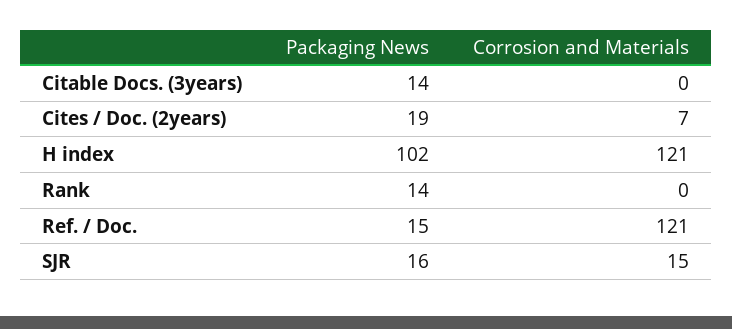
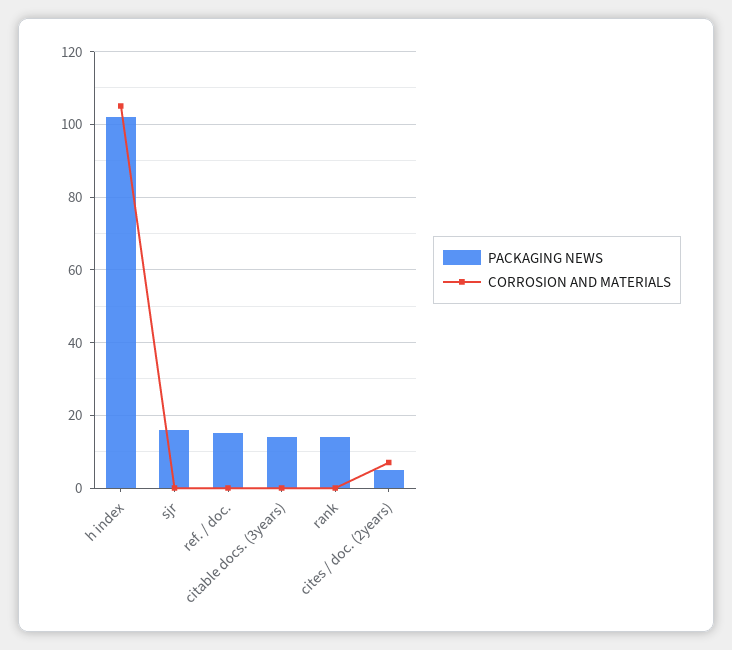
  {
    "Packaging News": {
      "Citable Docs. (3years)": 14,
-     "Cites / Doc. (2years)": 19,
+     "Cites / Doc. (2years)": 5,
      "H index": 102,
      "Rank": 14,
      "Ref. / Doc.": 15,
      "SJR": 16
    },
    "Corrosion and Materials": {
      "Citable Docs. (3years)": 0,
      "Cites / Doc. (2years)": 7,
-     "H index": 121,
+     "H index": 105,
      "Rank": 0,
-     "Ref. / Doc.": 121,
+     "Ref. / Doc.": 0,
-     "SJR": 15
+     "SJR": 0
    }
  }

